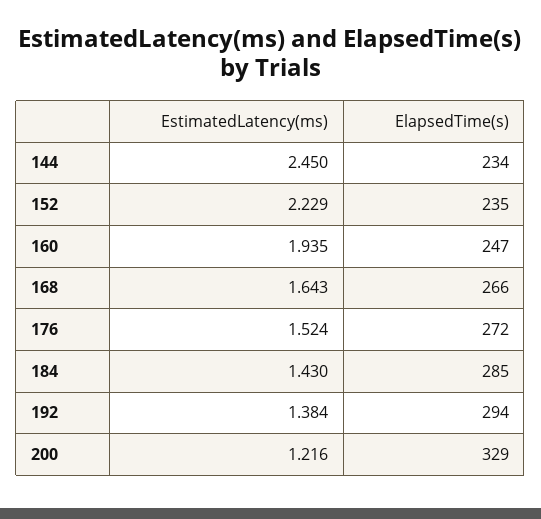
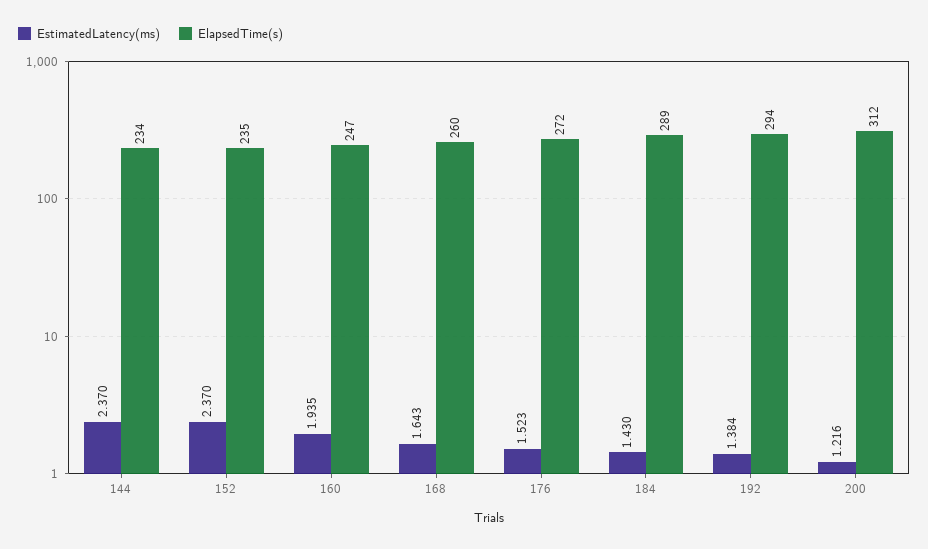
  {
    "EstimatedLatency(ms)": {
-     "144": 2.45,
+     "144": 2.37,
-     "152": 2.229,
+     "152": 2.37,
      "160": 1.935,
      "168": 1.643,
-     "176": 1.524,
+     "176": 1.523,
      "184": 1.43,
      "192": 1.384,
      "200": 1.216
    },
    "ElapsedTime(s)": {
      "144": 234,
      "152": 235,
      "160": 247,
-     "168": 266,
+     "168": 260,
      "176": 272,
-     "184": 285,
+     "184": 289,
      "192": 294,
-     "200": 329
+     "200": 312
    }
  }

